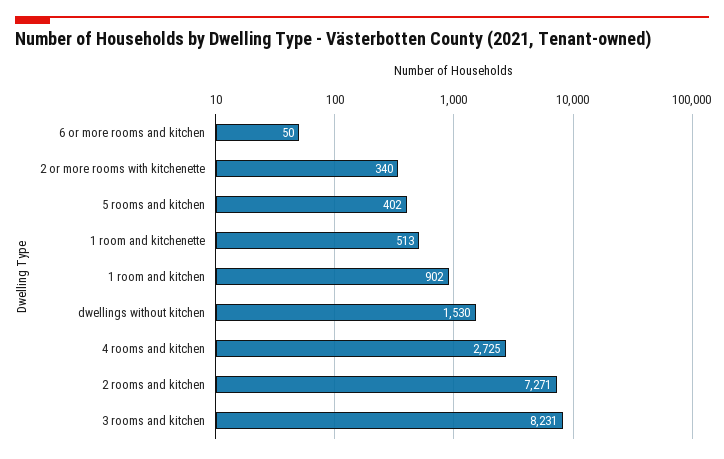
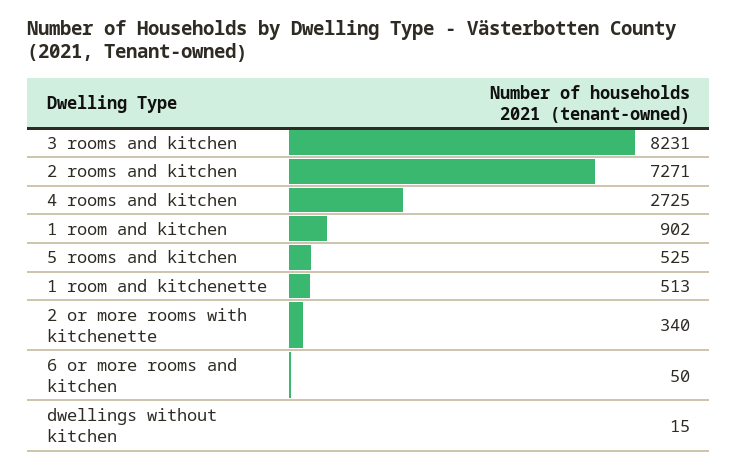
  {
    "6 or more rooms and kitchen": 50,
    "2 or more rooms with kitchenette": 340,
-   "5 rooms and kitchen": 402,
+   "5 rooms and kitchen": 525,
    "1 room and kitchenette": 513,
    "1 room and kitchen": 902,
-   "dwellings without kitchen": 1530,
+   "dwellings without kitchen": 15,
    "4 rooms and kitchen": 2725,
    "2 rooms and kitchen": 7271,
    "3 rooms and kitchen": 8231
  }

